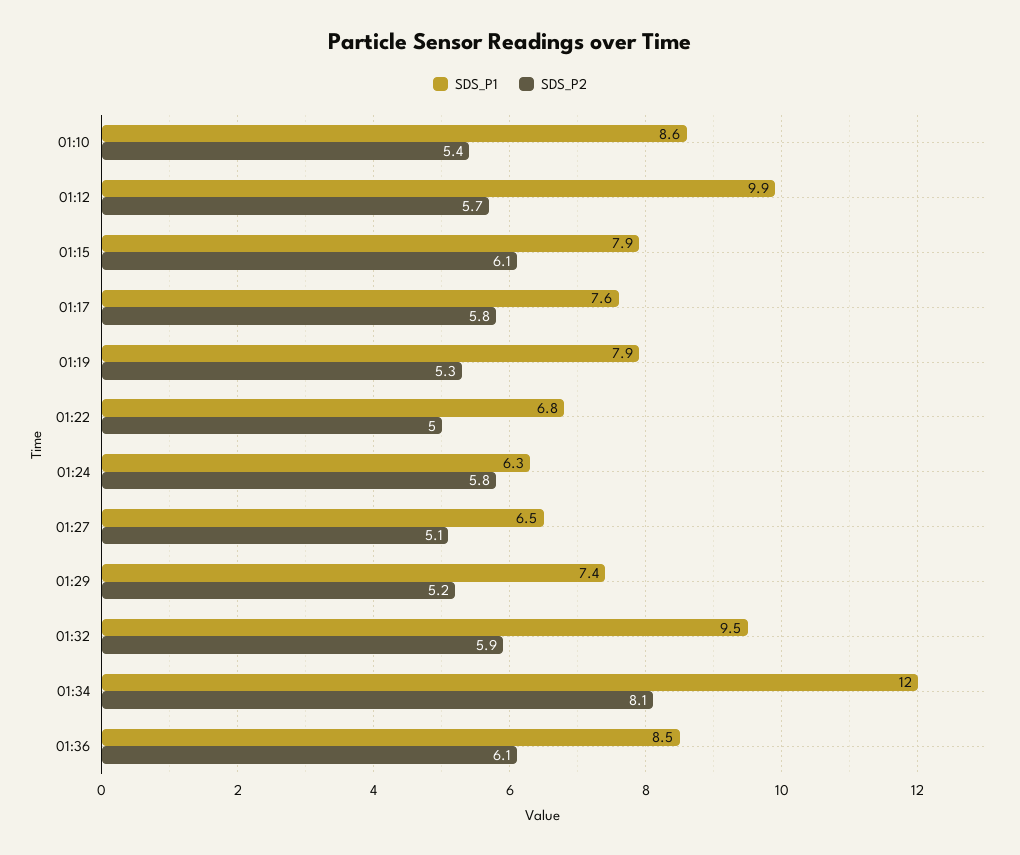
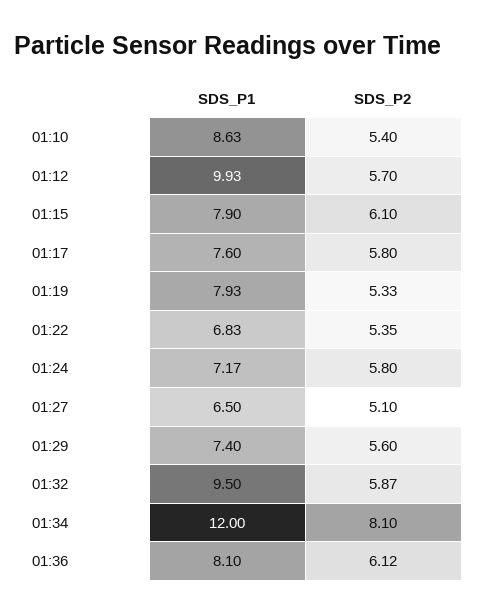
  {
    "SDS_P1": {
      "01:10": 8.63,
      "01:12": 9.93,
      "01:15": 7.9,
      "01:17": 7.6,
      "01:19": 7.93,
      "01:22": 6.83,
-     "01:24": 6.3,
+     "01:24": 7.17,
      "01:27": 6.5,
      "01:29": 7.4,
      "01:32": 9.5,
      "01:34": 12,
-     "01:36": 8.5
+     "01:36": 8.1
    },
    "SDS_P2": {
      "01:10": 5.4,
      "01:12": 5.7,
      "01:15": 6.1,
      "01:17": 5.8,
      "01:19": 5.33,
-     "01:22": 5,
+     "01:22": 5.35,
      "01:24": 5.8,
      "01:27": 5.1,
-     "01:29": 5.2,
+     "01:29": 5.6,
      "01:32": 5.87,
      "01:34": 8.1,
      "01:36": 6.12
    }
  }

